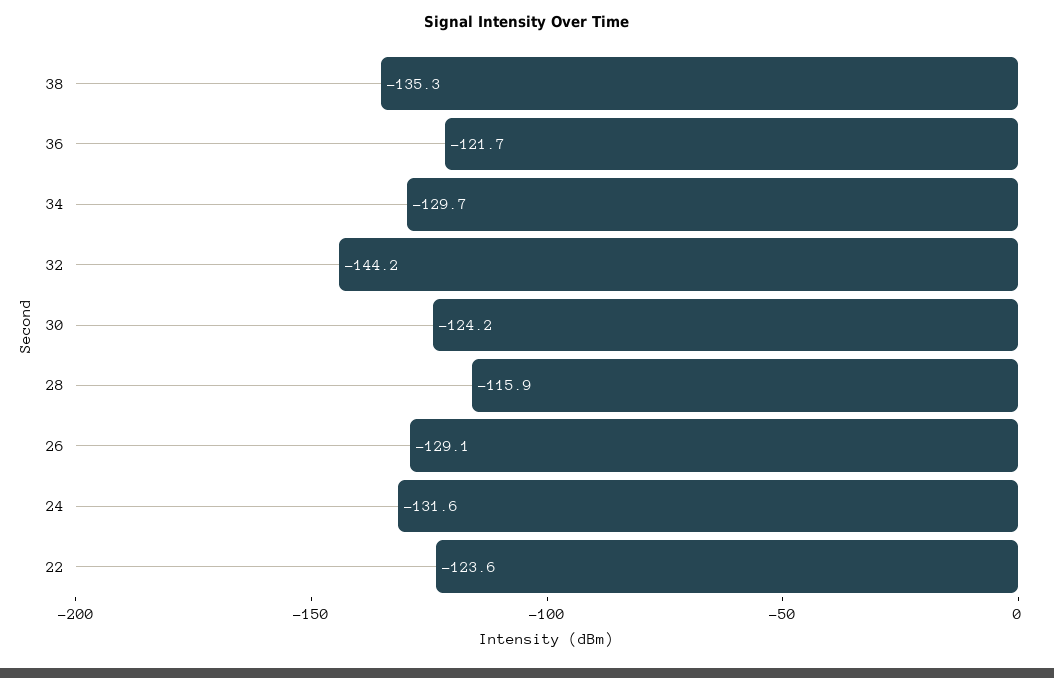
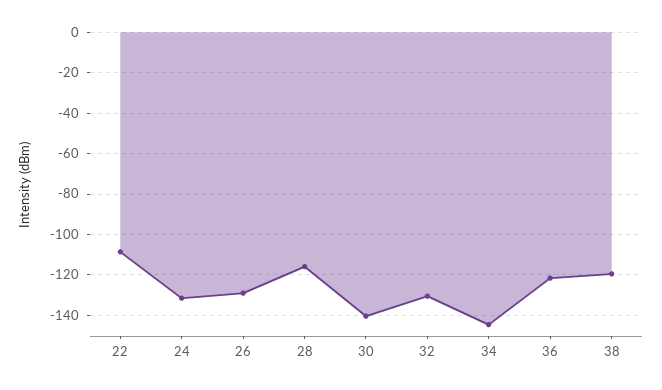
  {
-   "38": -135.3,
+   "38": -120,
    "36": -121.7,
-   "34": -129.7,
+   "34": -145,
-   "32": -144.2,
+   "32": -130,
-   "30": -124.2,
+   "30": -140,
    "28": -115.9,
    "26": -129.1,
    "24": -131.6,
-   "22": -123.6
+   "22": -110
  }

